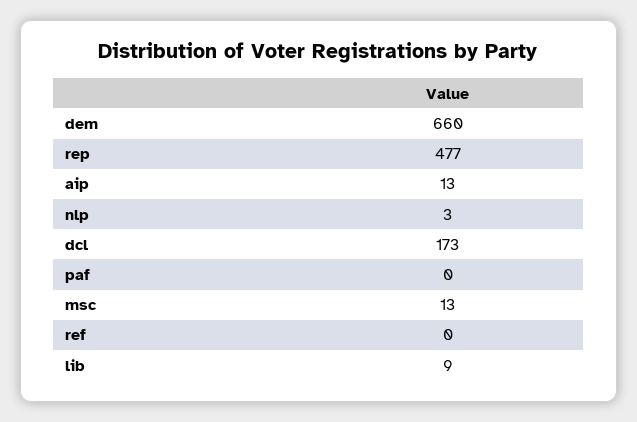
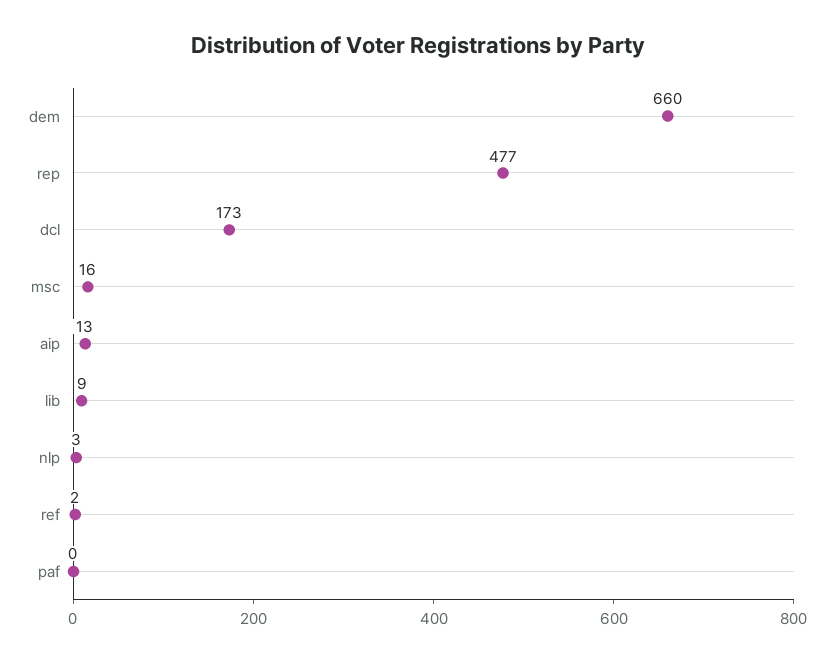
  {
    "dem": 660,
    "rep": 477,
    "aip": 13,
    "nlp": 3,
    "dcl": 173,
    "paf": 0,
-   "msc": 13,
+   "msc": 16,
-   "ref": 0,
+   "ref": 2,
    "lib": 9
  }

